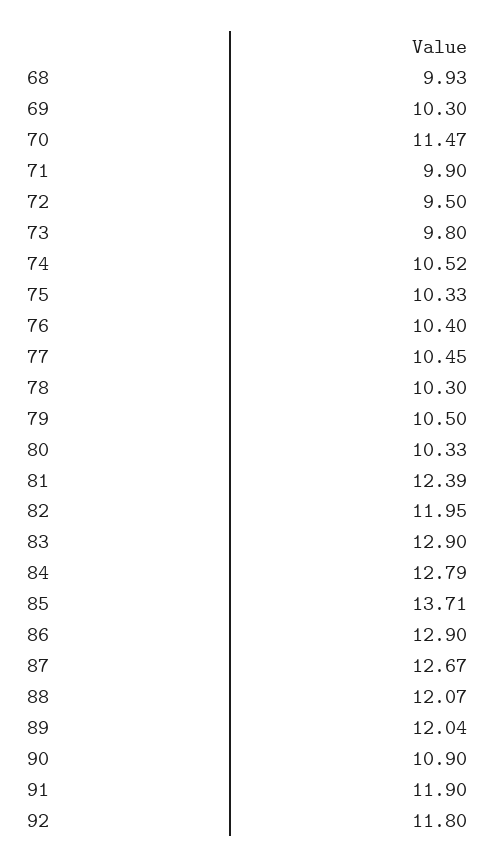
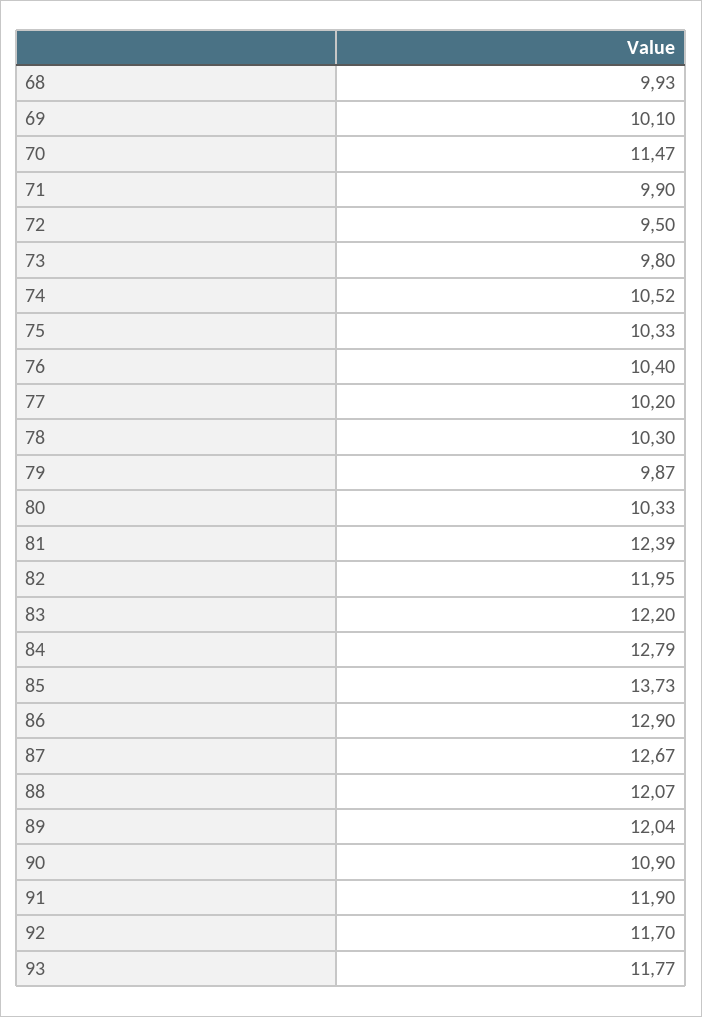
  {
    "68": 9.93,
-   "69": 10.3,
+   "69": 10.1,
    "70": 11.47,
    "71": 9.9,
    "72": 9.5,
    "73": 9.8,
    "74": 10.52,
    "75": 10.33,
    "76": 10.4,
-   "77": 10.45,
+   "77": 10.2,
    "78": 10.3,
-   "79": 10.5,
+   "79": 9.87,
    "80": 10.33,
    "81": 12.39,
    "82": 11.95,
-   "83": 12.9,
+   "83": 12.2,
    "84": 12.79,
-   "85": 13.71,
+   "85": 13.73,
    "86": 12.9,
    "87": 12.67,
    "88": 12.07,
    "89": 12.04,
    "90": 10.9,
    "91": 11.9,
-   "92": 11.8
+   "92": 11.7,
+   "93": 11.77
  }

